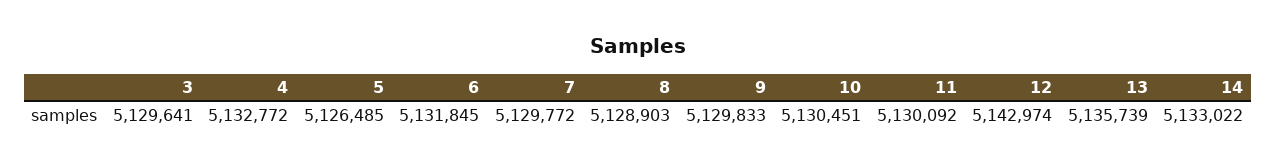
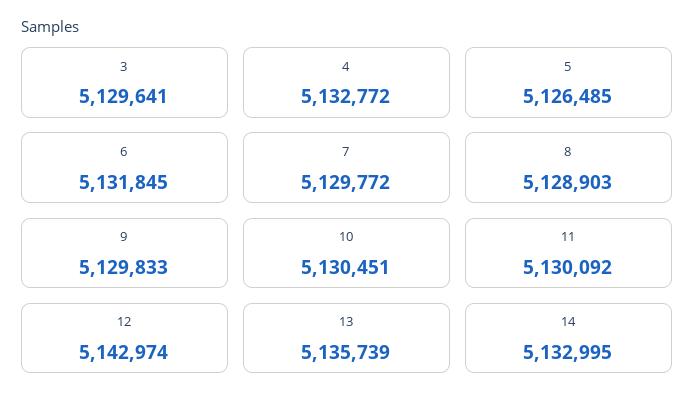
  {
    "3": 5129641,
    "4": 5132772,
    "5": 5126485,
    "6": 5131845,
    "7": 5129772,
    "8": 5128903,
    "9": 5129833,
    "10": 5130451,
    "11": 5130092,
    "12": 5142974,
    "13": 5135739,
-   "14": 5133022
+   "14": 5132995
  }

